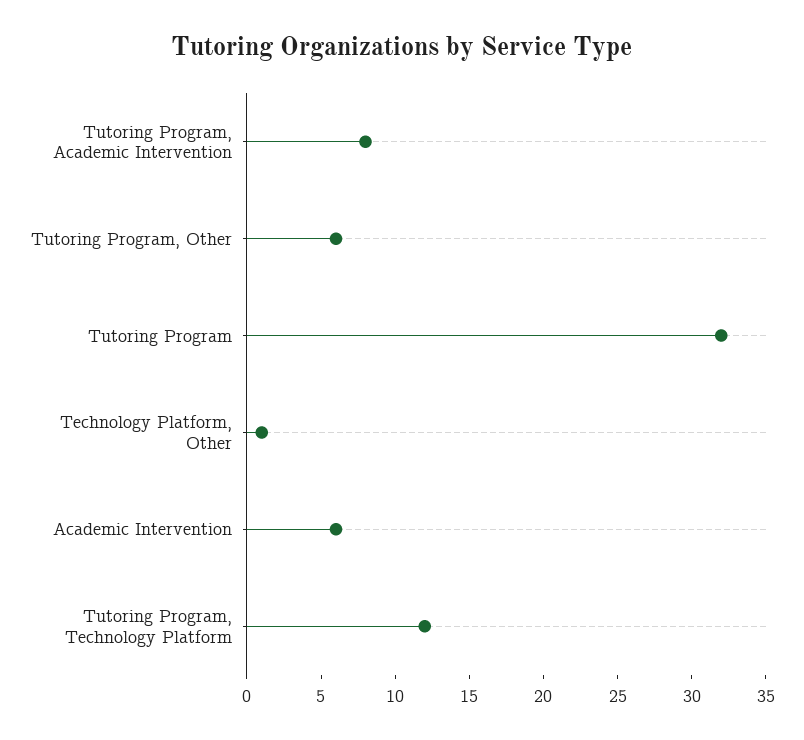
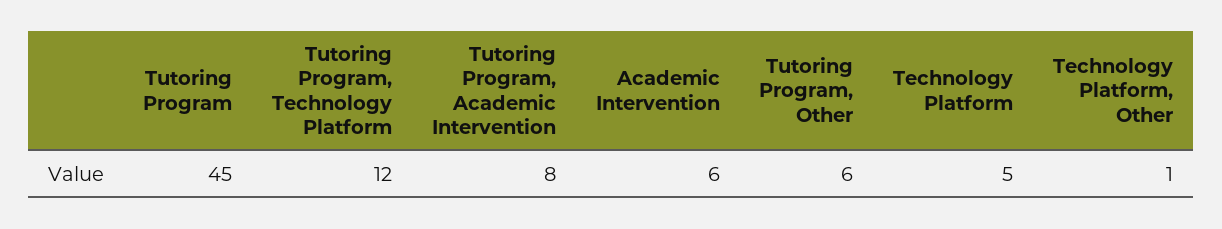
  {
    "Tutoring Program, Academic Intervention": 8,
    "Tutoring Program, Other": 6,
-   "Tutoring Program": 32,
+   "Tutoring Program": 45,
    "Technology Platform, Other": 1,
    "Academic Intervention": 6,
-   "Tutoring Program, Technology Platform": 12
+   "Tutoring Program, Technology Platform": 12,
+   "Technology Platform": 5
  }

